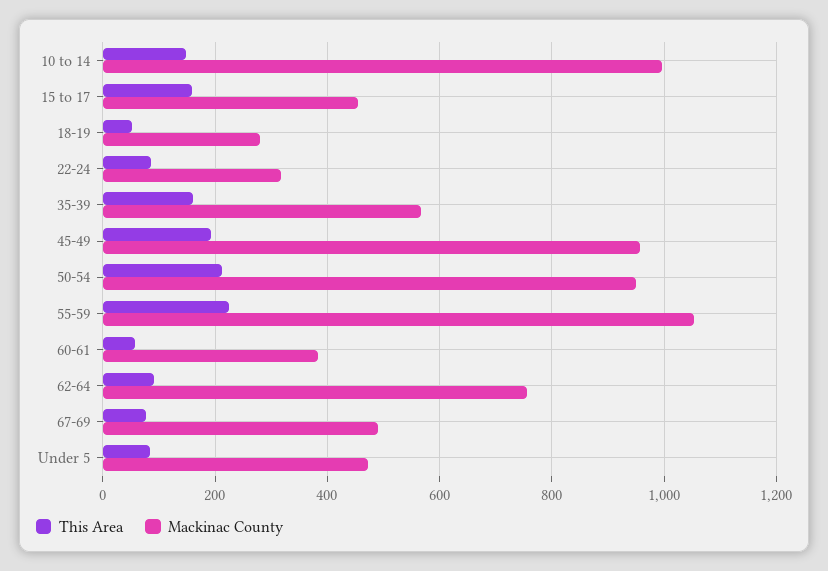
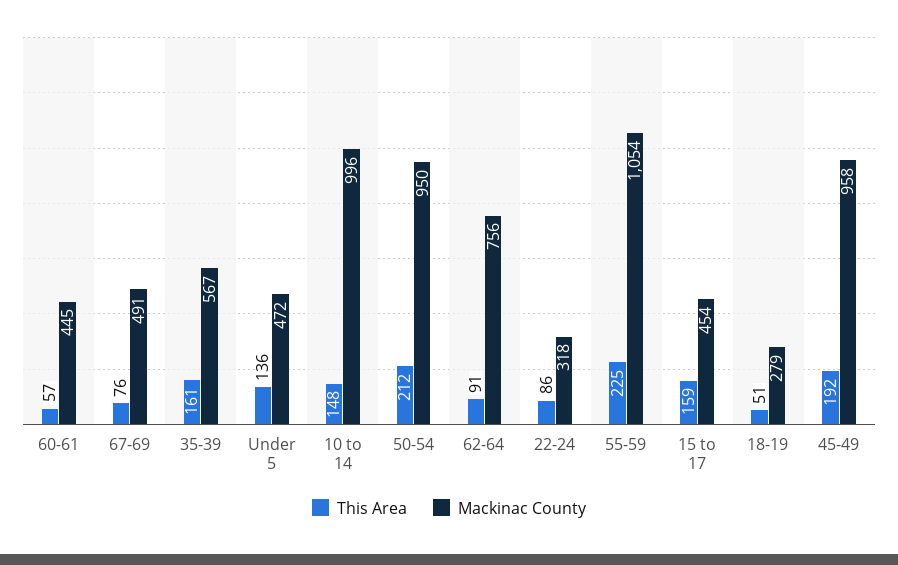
  {
    "This Area": {
      "10 to 14": 148,
      "15 to 17": 159,
      "18-19": 51,
      "22-24": 86,
      "35-39": 161,
      "45-49": 192,
      "50-54": 212,
      "55-59": 225,
      "60-61": 57,
      "62-64": 91,
      "67-69": 76,
-     "Under 5": 80
+     "Under 5": 136
    },
    "Mackinac County": {
      "10 to 14": 996,
      "15 to 17": 454,
      "18-19": 279,
      "22-24": 318,
      "35-39": 567,
      "45-49": 958,
      "50-54": 950,
      "55-59": 1054,
-     "60-61": 380,
+     "60-61": 445,
      "62-64": 756,
      "67-69": 491,
      "Under 5": 472
    }
  }

